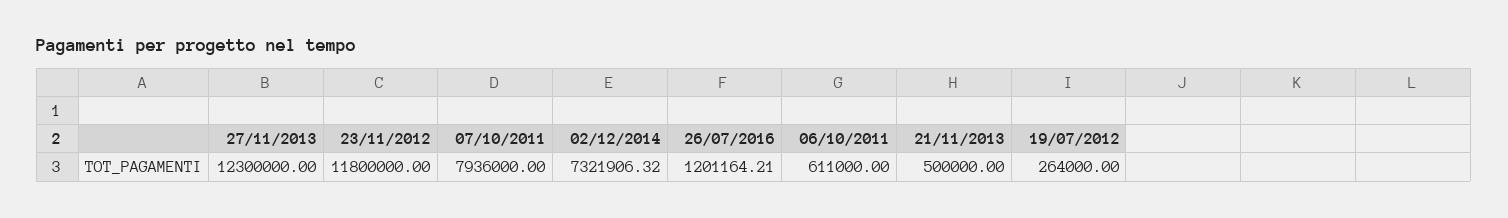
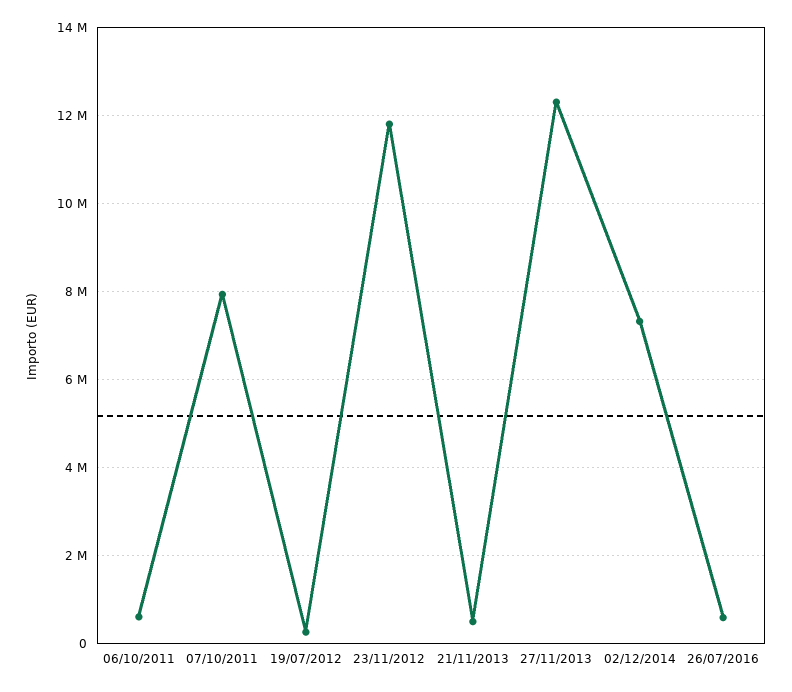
  {
    "27/11/2013": 12300000,
    "23/11/2012": 11800000,
    "07/10/2011": 7936000,
    "02/12/2014": 7321906.32,
-   "26/07/2016": 1201164.21,
+   "26/07/2016": 600000,
    "06/10/2011": 611000,
    "21/11/2013": 500000,
    "19/07/2012": 264000
  }

